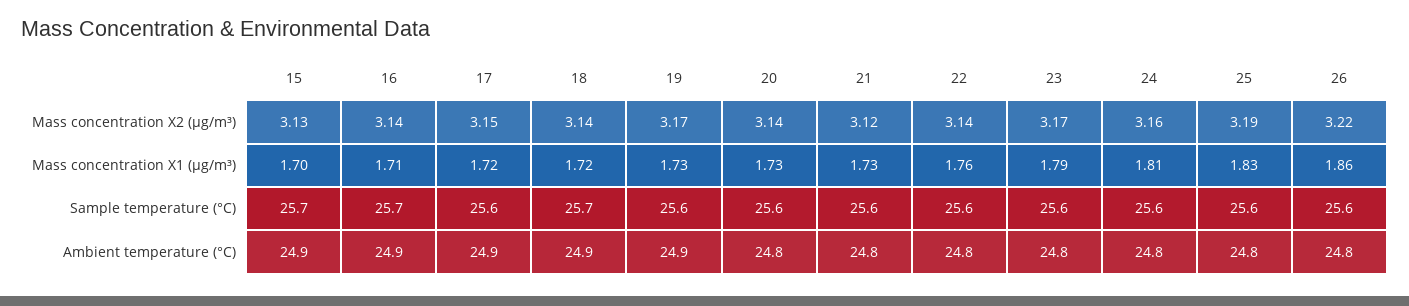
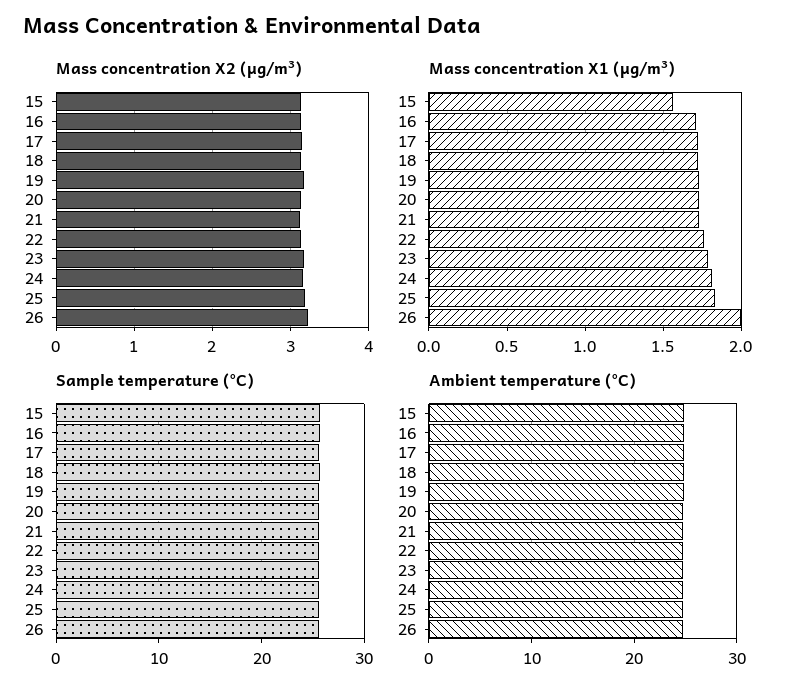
  {
    "Mass concentration X2 (μg/m³)": {
      "15": 3.13,
      "16": 3.14,
      "17": 3.15,
      "18": 3.14,
      "19": 3.17,
      "20": 3.14,
      "21": 3.12,
      "22": 3.14,
      "23": 3.17,
      "24": 3.16,
      "25": 3.19,
      "26": 3.22
    },
    "Mass concentration X1 (μg/m³)": {
-     "15": 1.7,
+     "15": 1.55,
      "16": 1.71,
      "17": 1.72,
      "18": 1.72,
      "19": 1.73,
      "20": 1.73,
      "21": 1.73,
      "22": 1.76,
      "23": 1.79,
      "24": 1.81,
      "25": 1.83,
-     "26": 1.86
+     "26": 2
    },
    "Sample temperature (°C)": {
      "15": 25.7,
      "16": 25.7,
      "17": 25.6,
      "18": 25.7,
      "19": 25.6,
      "20": 25.6,
      "21": 25.6,
      "22": 25.6,
      "23": 25.6,
      "24": 25.6,
      "25": 25.6,
      "26": 25.6
    },
    "Ambient temperature (°C)": {
      "15": 24.9,
      "16": 24.9,
      "17": 24.9,
      "18": 24.9,
      "19": 24.9,
      "20": 24.8,
      "21": 24.8,
      "22": 24.8,
      "23": 24.8,
      "24": 24.8,
      "25": 24.8,
      "26": 24.8
    }
  }

